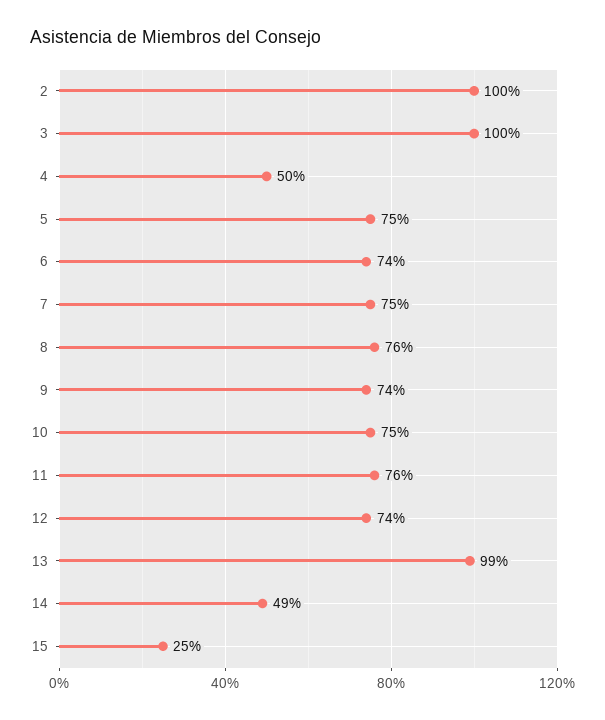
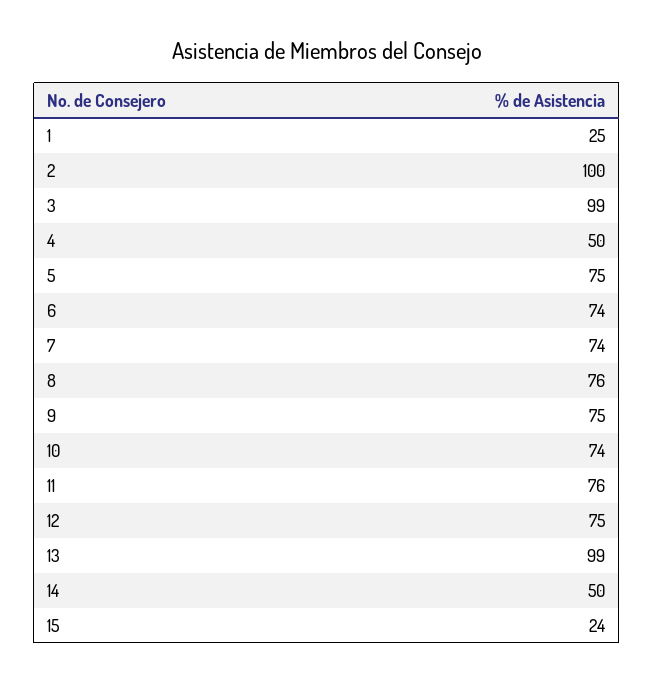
  {
    "2": 100,
-   "3": 100,
+   "3": 99,
    "4": 50,
    "5": 75,
    "6": 74,
-   "7": 75,
+   "7": 74,
    "8": 76,
-   "9": 74,
+   "9": 75,
-   "10": 75,
+   "10": 74,
    "11": 76,
-   "12": 74,
+   "12": 75,
    "13": 99,
-   "14": 49,
+   "14": 50,
-   "15": 25
+   "15": 24,
+   "1": 25
  }

